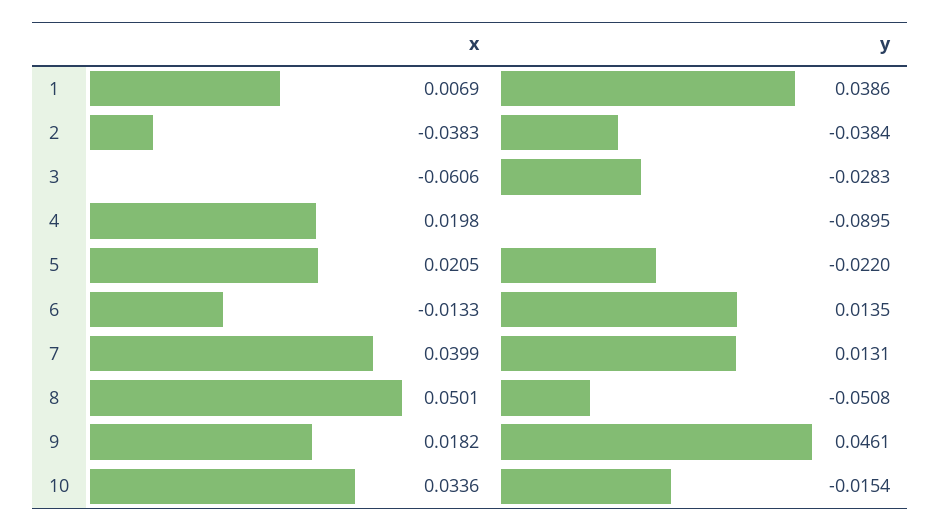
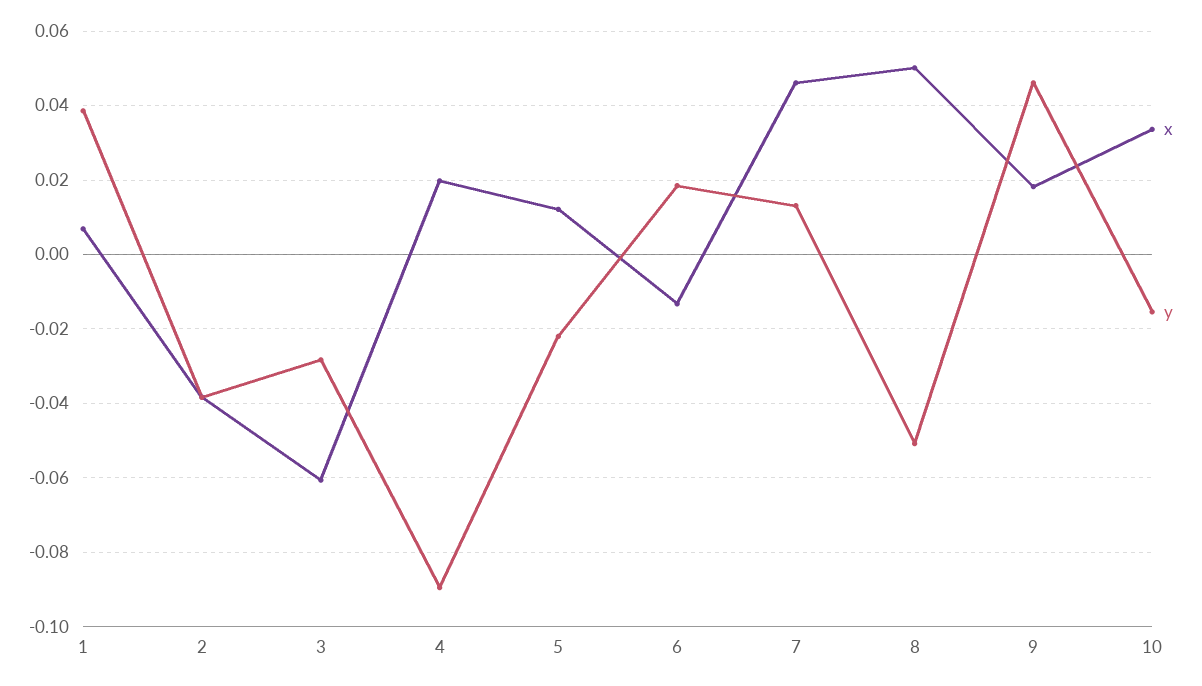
  {
    "x": {
      "1": 0.0069,
      "2": -0.0383,
      "3": -0.0606,
      "4": 0.0198,
-     "5": 0.0205,
+     "5": 0.012,
      "6": -0.0133,
-     "7": 0.0399,
+     "7": 0.046,
      "8": 0.0501,
      "9": 0.0182,
      "10": 0.0336
    },
    "y": {
      "1": 0.0386,
      "2": -0.0384,
      "3": -0.0283,
      "4": -0.0895,
      "5": -0.022,
-     "6": 0.0135,
+     "6": 0.018,
      "7": 0.0131,
      "8": -0.0508,
      "9": 0.0461,
      "10": -0.0154
    }
  }

